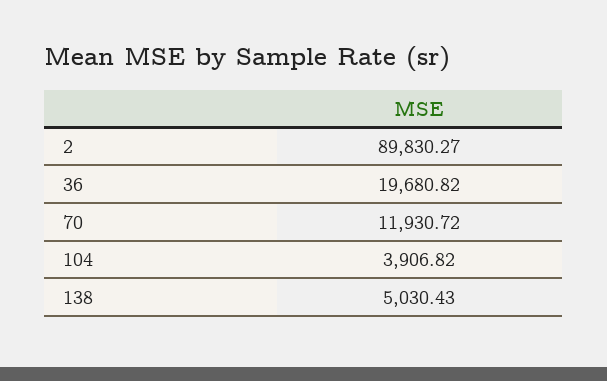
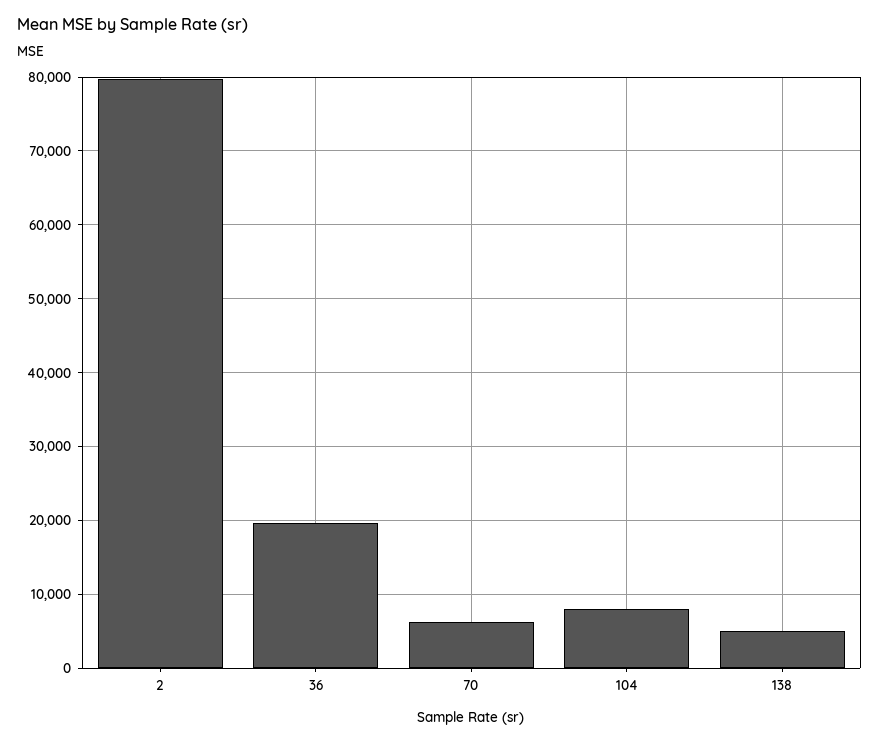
  {
-   "2": 89830.27,
+   "2": 80000,
    "36": 19680.82,
-   "70": 11930.72,
+   "70": 6000,
-   "104": 3906.82,
+   "104": 8000,
    "138": 5030.43
  }

